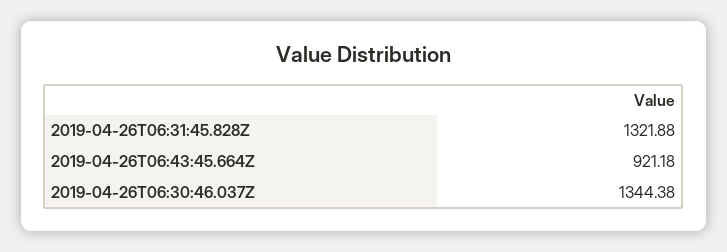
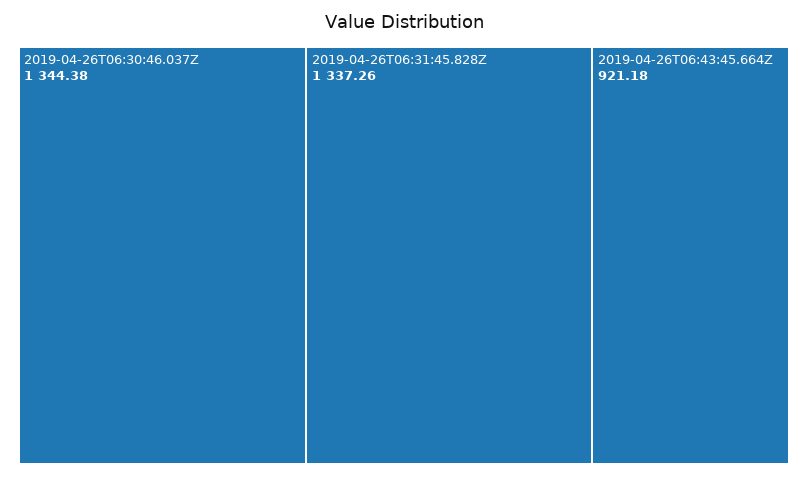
  {
-   "2019-04-26T06:31:45.828Z": 1321.88,
+   "2019-04-26T06:31:45.828Z": 1337.26,
    "2019-04-26T06:43:45.664Z": 921.18,
    "2019-04-26T06:30:46.037Z": 1344.38
  }

